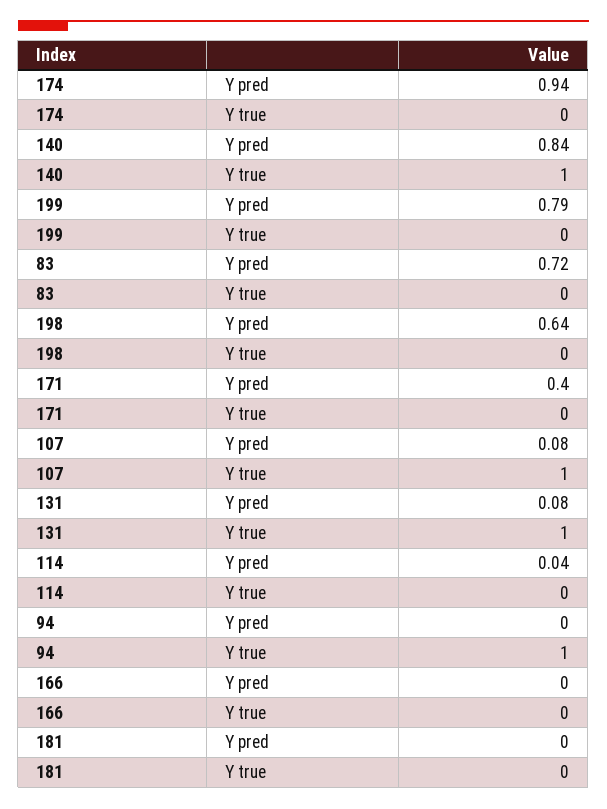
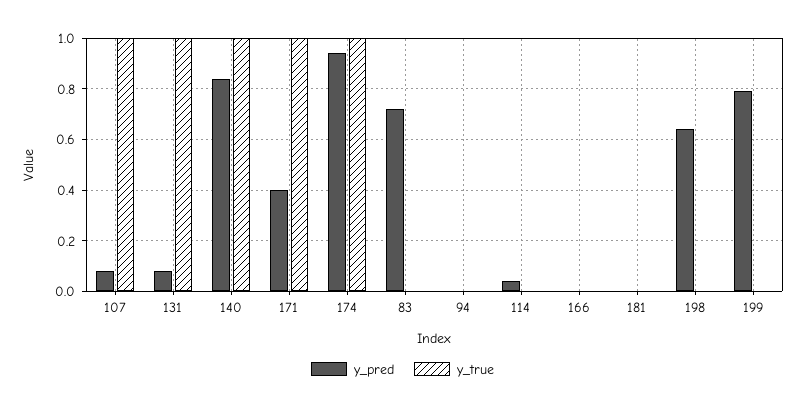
  {
    "Y pred": {
      "174": 0.94,
      "140": 0.84,
      "199": 0.79,
      "83": 0.72,
      "198": 0.64,
      "171": 0.4,
      "107": 0.08,
      "131": 0.08,
      "114": 0.04,
      "94": 0,
      "166": 0,
      "181": 0
    },
    "Y true": {
-     "174": 0,
+     "174": 1,
      "140": 1,
      "199": 0,
      "83": 0,
      "198": 0,
-     "171": 0,
+     "171": 1,
      "107": 1,
      "131": 1,
      "114": 0,
-     "94": 1,
+     "94": 0,
      "166": 0,
      "181": 0
    }
  }

